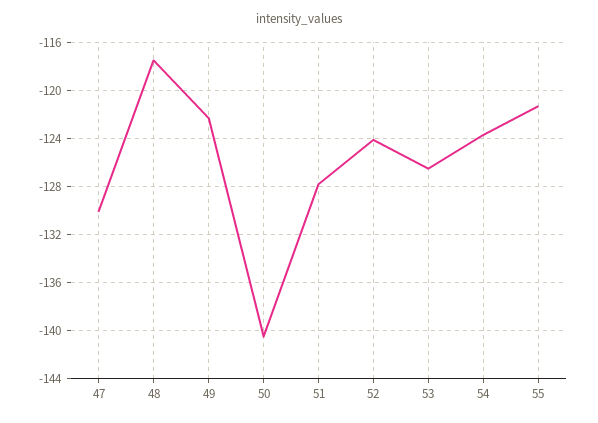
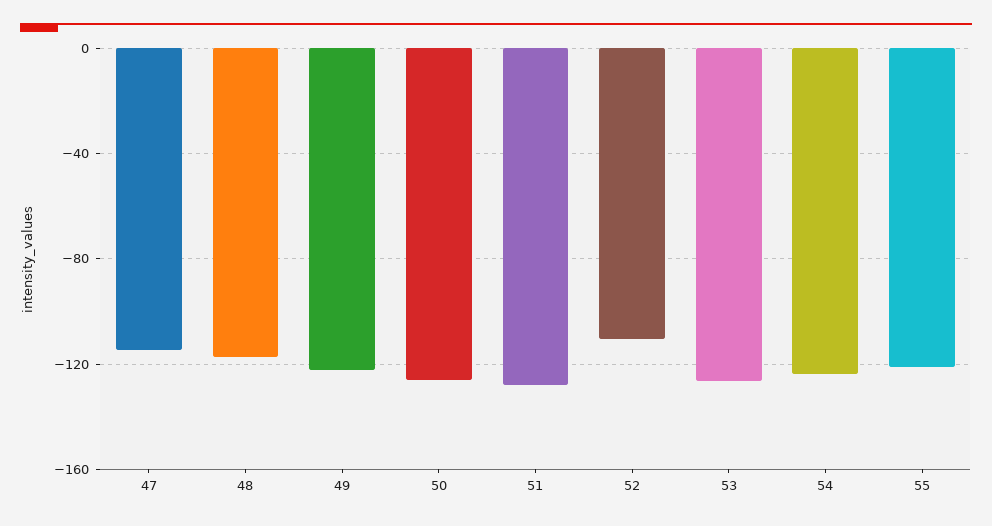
  {
-   "47": -130,
+   "47": -115,
    "48": -117.5,
    "49": -122.5,
-   "50": -140.5,
+   "50": -125,
    "51": -128,
-   "52": -124,
+   "52": -110,
    "53": -126.5,
    "54": -123.5,
    "55": -121.5
  }

